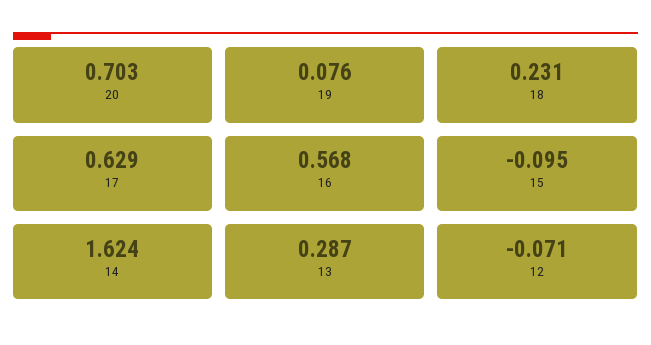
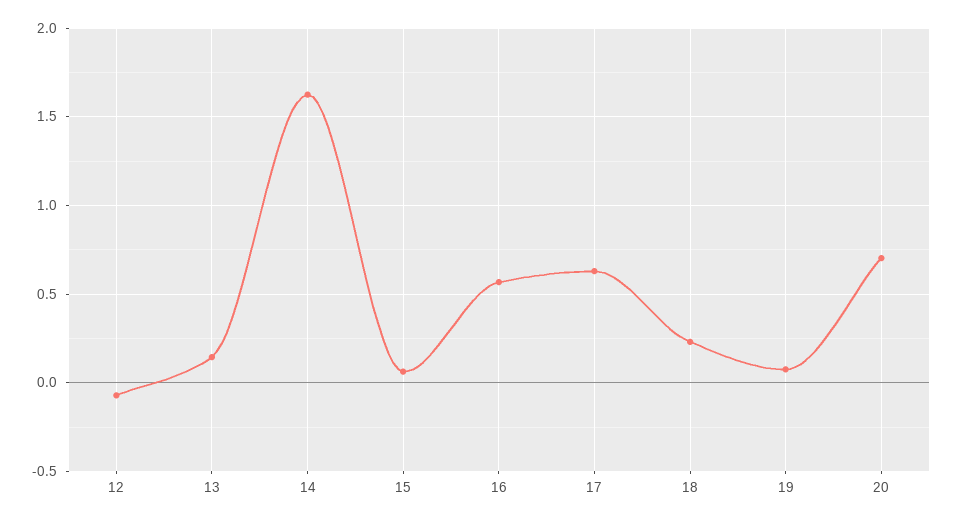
  {
    "20": 0.703,
    "19": 0.076,
    "18": 0.231,
    "17": 0.629,
    "16": 0.568,
-   "15": -0.095,
+   "15": 0.05,
    "14": 1.624,
-   "13": 0.287,
+   "13": 0.15,
    "12": -0.071
  }

